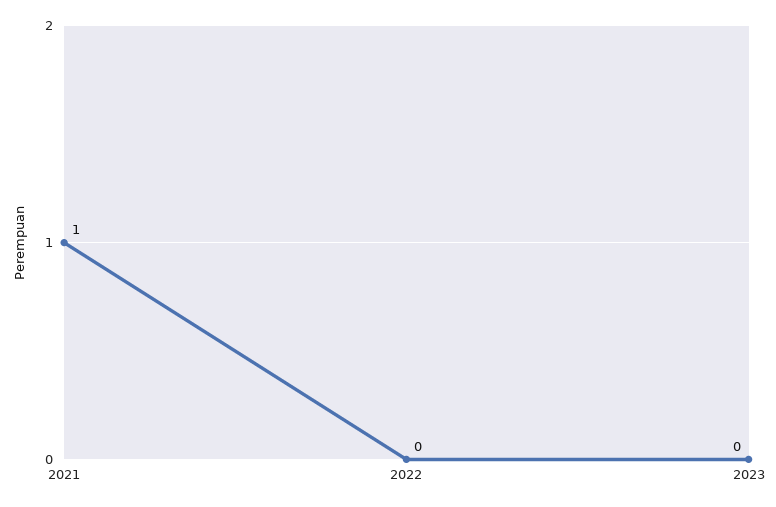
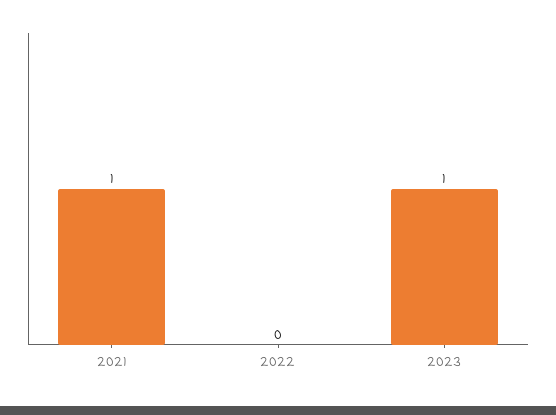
  {
    "2021": 1,
    "2022": 0,
-   "2023": 0
+   "2023": 1
  }

